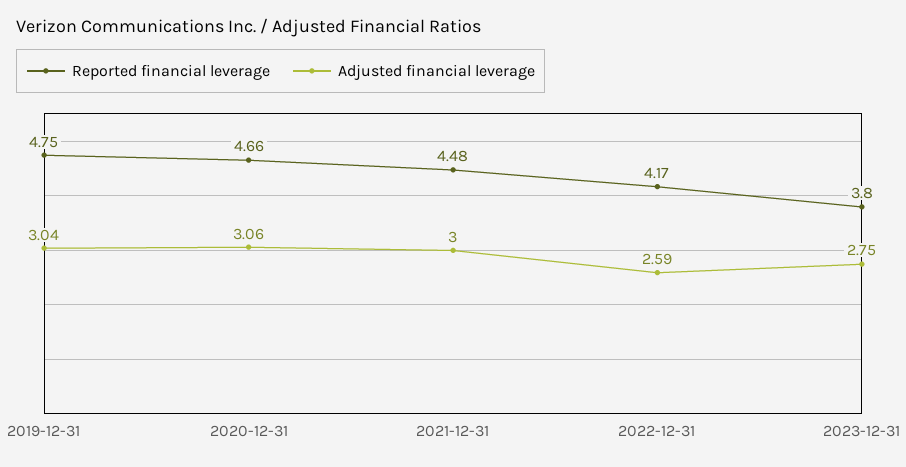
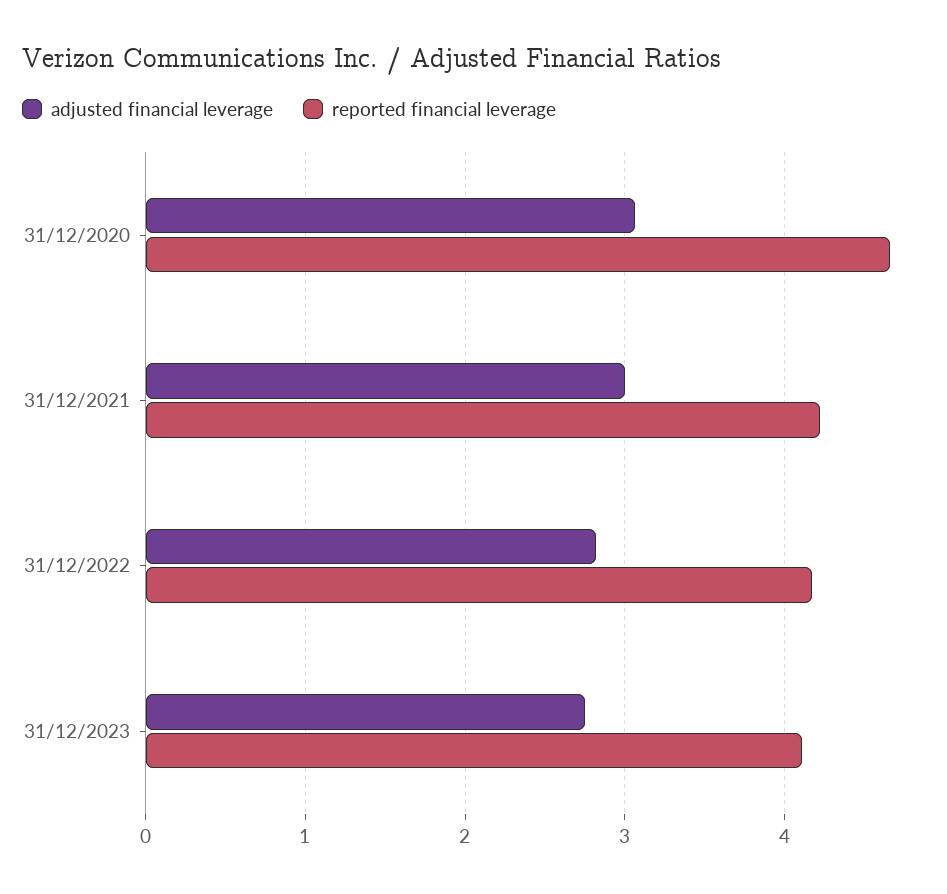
  {
    "Reported financial leverage": {
-     "2019-12-31": 4.75,
      "2020-12-31": 4.66,
-     "2021-12-31": 4.48,
+     "2021-12-31": 4.2,
      "2022-12-31": 4.17,
-     "2023-12-31": 3.8
+     "2023-12-31": 4.1
    },
    "Adjusted financial leverage": {
-     "2019-12-31": 3.04,
      "2020-12-31": 3.06,
      "2021-12-31": 3,
-     "2022-12-31": 2.59,
+     "2022-12-31": 2.8,
      "2023-12-31": 2.75
    }
  }

